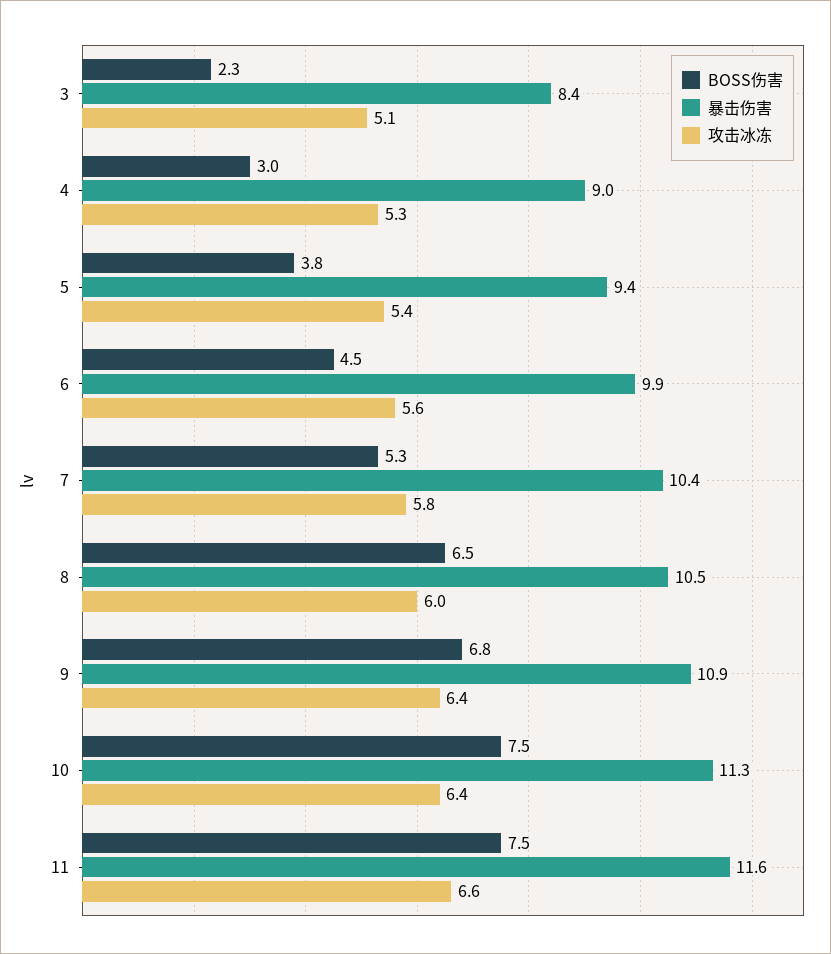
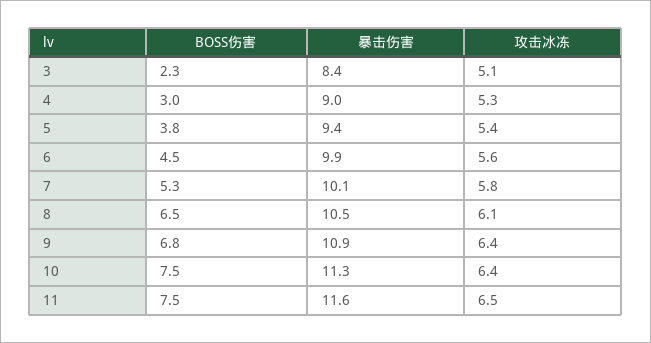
  {
    "BOSS伤害": {
      "3": 2.3,
      "4": 3,
      "5": 3.8,
      "6": 4.5,
      "7": 5.3,
      "8": 6.5,
      "9": 6.8,
      "10": 7.5,
      "11": 7.5
    },
    "暴击伤害": {
      "3": 8.4,
      "4": 9,
      "5": 9.4,
      "6": 9.9,
-     "7": 10.4,
+     "7": 10.1,
      "8": 10.5,
      "9": 10.9,
      "10": 11.3,
      "11": 11.6
    },
    "攻击冰冻": {
      "3": 5.1,
      "4": 5.3,
      "5": 5.4,
      "6": 5.6,
      "7": 5.8,
-     "8": 6,
+     "8": 6.1,
      "9": 6.4,
      "10": 6.4,
-     "11": 6.6
+     "11": 6.5
    }
  }

